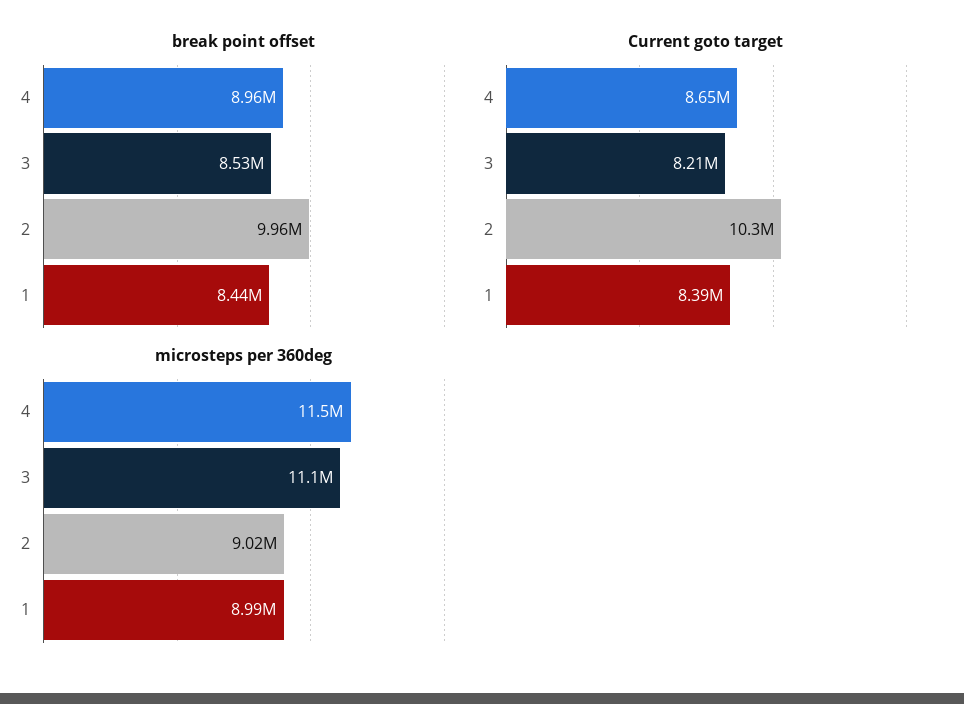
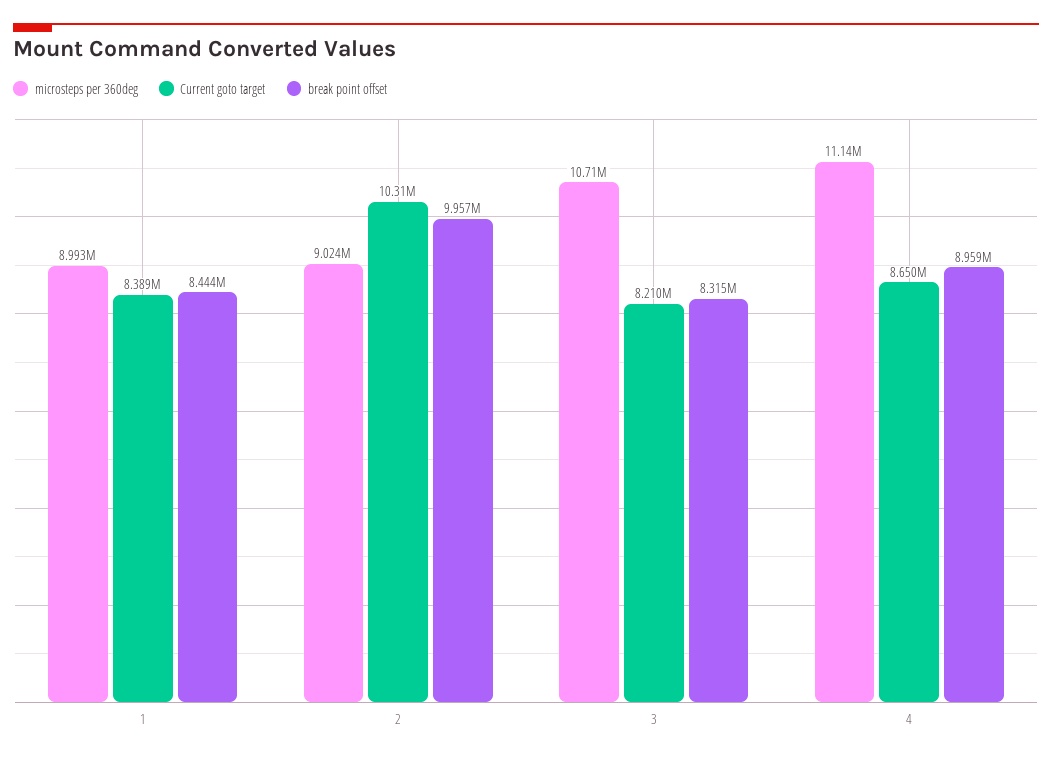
  {
    "break point offset": {
      "4": 8959000,
-     "3": 8530000,
+     "3": 8315000,
      "2": 9957000,
      "1": 8444000
    },
    "Current goto target": {
      "4": 8650000,
      "3": 8210000,
      "2": 10310000,
      "1": 8389000
    },
    "microsteps per 360deg": {
-     "4": 11500000,
+     "4": 11140000,
-     "3": 11100000,
+     "3": 10710000,
      "2": 9024000,
      "1": 8993000
    }
  }

